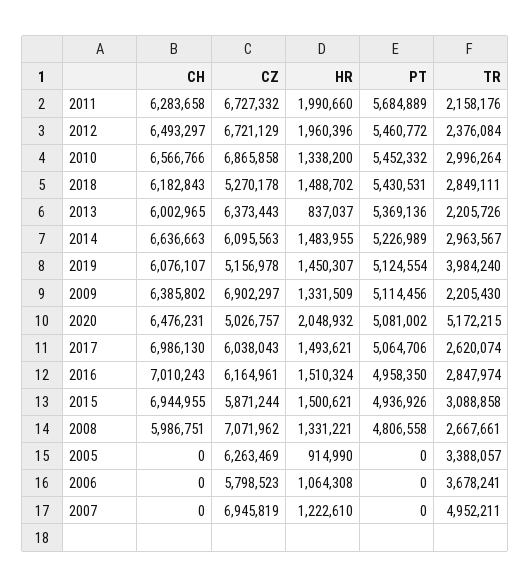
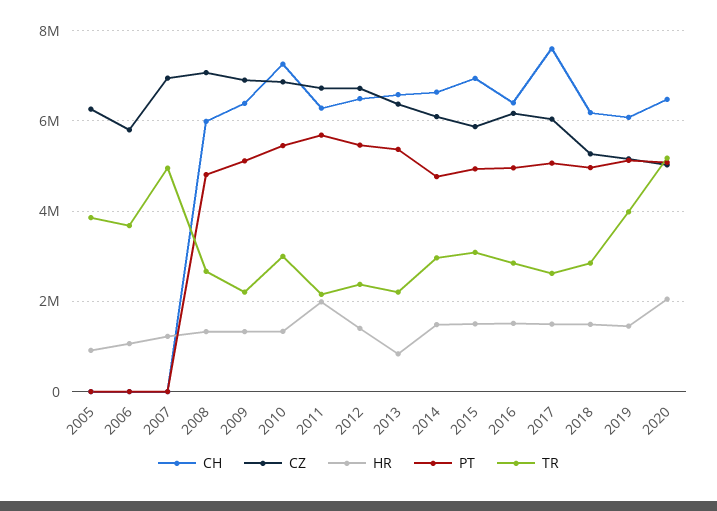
  {
    "CH": {
      "2011": 6283658,
      "2012": 6493297,
-     "2010": 6566766,
+     "2010": 7200000,
      "2018": 6182843,
-     "2013": 6002965,
+     "2013": 6600000,
      "2014": 6636663,
      "2019": 6076107,
      "2009": 6385802,
      "2020": 6476231,
-     "2017": 6986130,
+     "2017": 7600000,
-     "2016": 7010243,
+     "2016": 6400000,
      "2015": 6944955,
      "2008": 5986751,
      "2005": 0,
      "2006": 0,
      "2007": 0
    },
    "CZ": {
      "2011": 6727332,
      "2012": 6721129,
      "2010": 6865858,
      "2018": 5270178,
      "2013": 6373443,
      "2014": 6095563,
      "2019": 5156978,
      "2009": 6902297,
      "2020": 5026757,
      "2017": 6038043,
      "2016": 6164961,
      "2015": 5871244,
      "2008": 7071962,
      "2005": 6263469,
      "2006": 5798523,
      "2007": 6945819
    },
    "HR": {
      "2011": 1990660,
-     "2012": 1960396,
+     "2012": 1400000,
      "2010": 1338200,
      "2018": 1488702,
      "2013": 837037,
      "2014": 1483955,
      "2019": 1450307,
      "2009": 1331509,
      "2020": 2048932,
      "2017": 1493621,
      "2016": 1510324,
      "2015": 1500621,
      "2008": 1331221,
      "2005": 914990,
      "2006": 1064308,
      "2007": 1222610
    },
    "PT": {
      "2011": 5684889,
      "2012": 5460772,
      "2010": 5452332,
-     "2018": 5430531,
+     "2018": 5000000,
      "2013": 5369136,
-     "2014": 5226989,
+     "2014": 4800000,
      "2019": 5124554,
      "2009": 5114456,
      "2020": 5081002,
      "2017": 5064706,
      "2016": 4958350,
      "2015": 4936926,
      "2008": 4806558,
      "2005": 0,
      "2006": 0,
      "2007": 0
    },
    "TR": {
      "2011": 2158176,
      "2012": 2376084,
      "2010": 2996264,
      "2018": 2849111,
      "2013": 2205726,
      "2014": 2963567,
      "2019": 3984240,
      "2009": 2205430,
      "2020": 5172215,
      "2017": 2620074,
      "2016": 2847974,
      "2015": 3088858,
      "2008": 2667661,
-     "2005": 3388057,
+     "2005": 3800000,
      "2006": 3678241,
      "2007": 4952211
    }
  }

